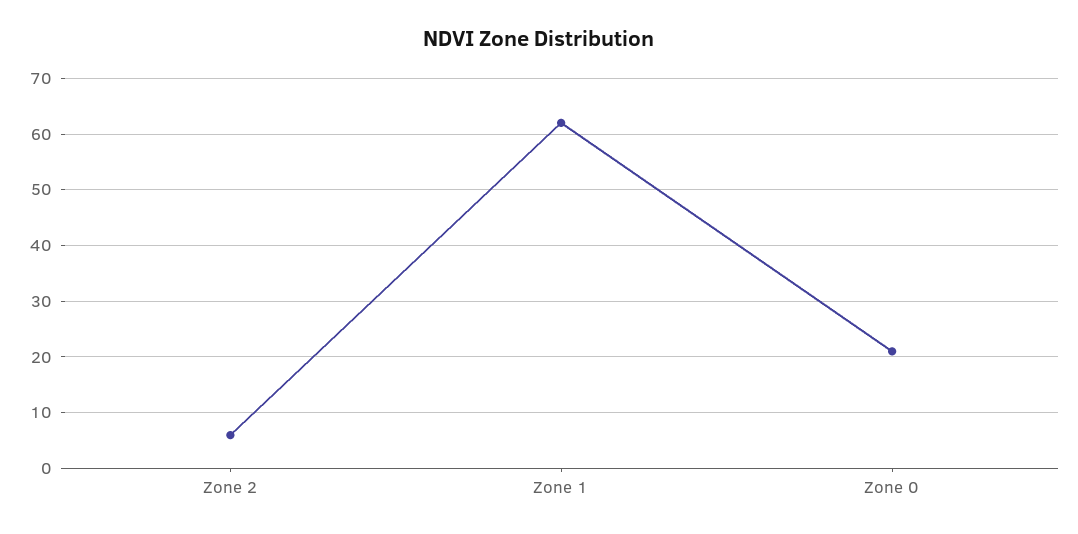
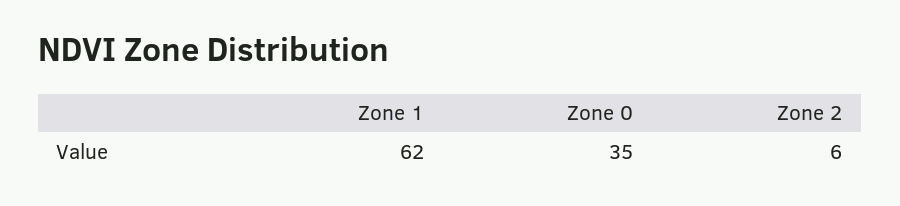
  {
    "Zone 2": 6,
    "Zone 1": 62,
-   "Zone 0": 20
+   "Zone 0": 35
  }

